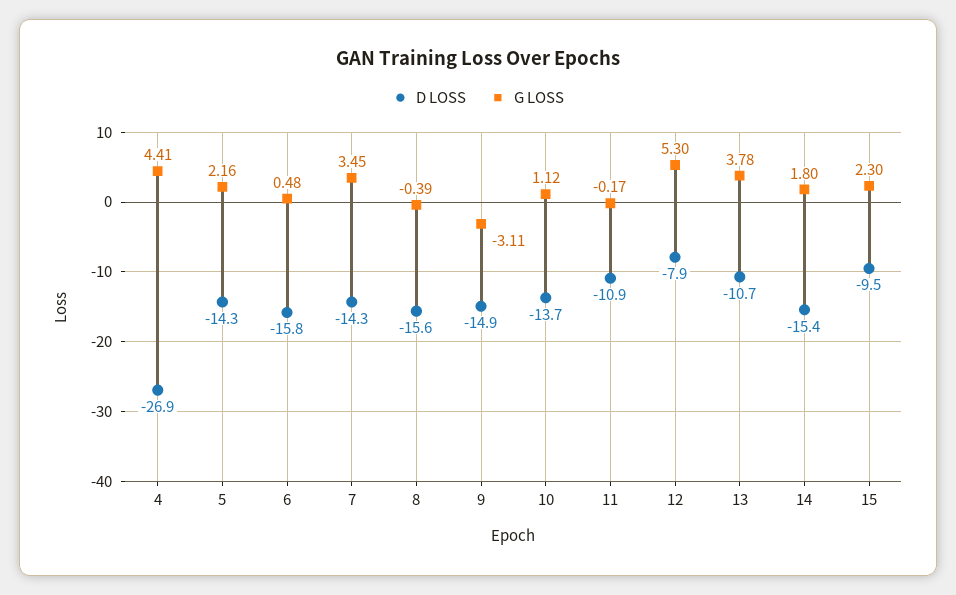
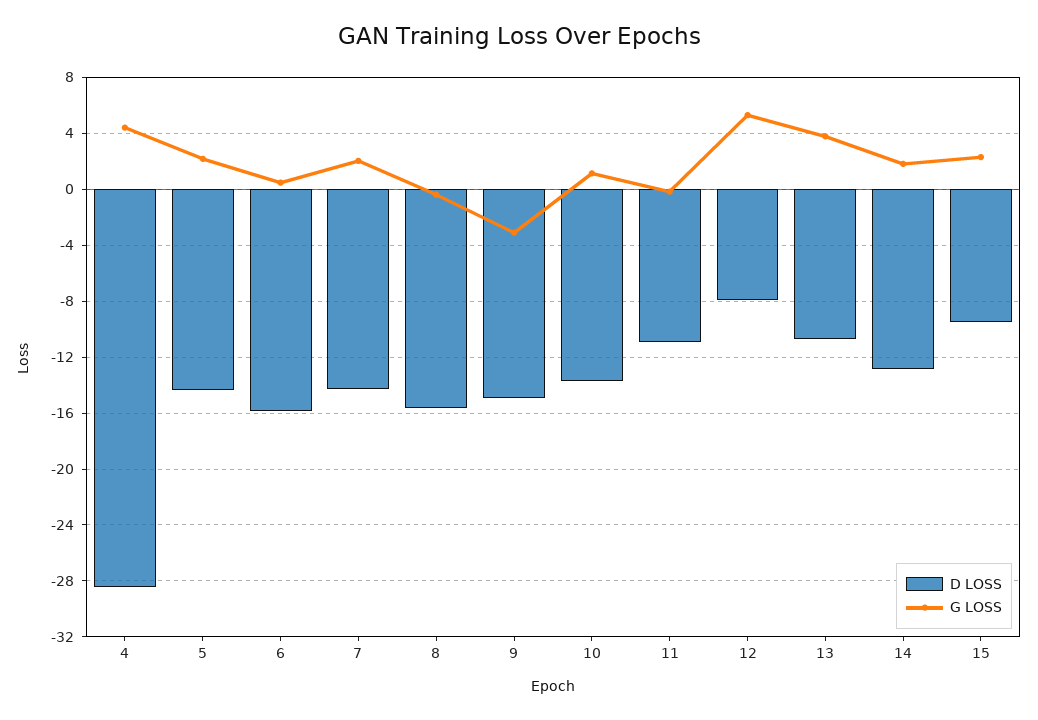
  {
    "D LOSS": {
-     "4": -26.9,
+     "4": -28.5,
      "5": -14.3,
      "6": -15.8,
      "7": -14.3,
      "8": -15.6,
      "9": -14.9,
      "10": -13.7,
      "11": -10.9,
      "12": -7.9,
      "13": -10.7,
-     "14": -15.4,
+     "14": -13,
      "15": -9.5
    },
    "G LOSS": {
      "4": 4.41,
      "5": 2.16,
      "6": 0.48,
-     "7": 3.45,
+     "7": 2,
      "8": -0.39,
      "9": -3.11,
      "10": 1.12,
      "11": -0.17,
      "12": 5.3,
      "13": 3.78,
      "14": 1.8,
      "15": 2.3
    }
  }

